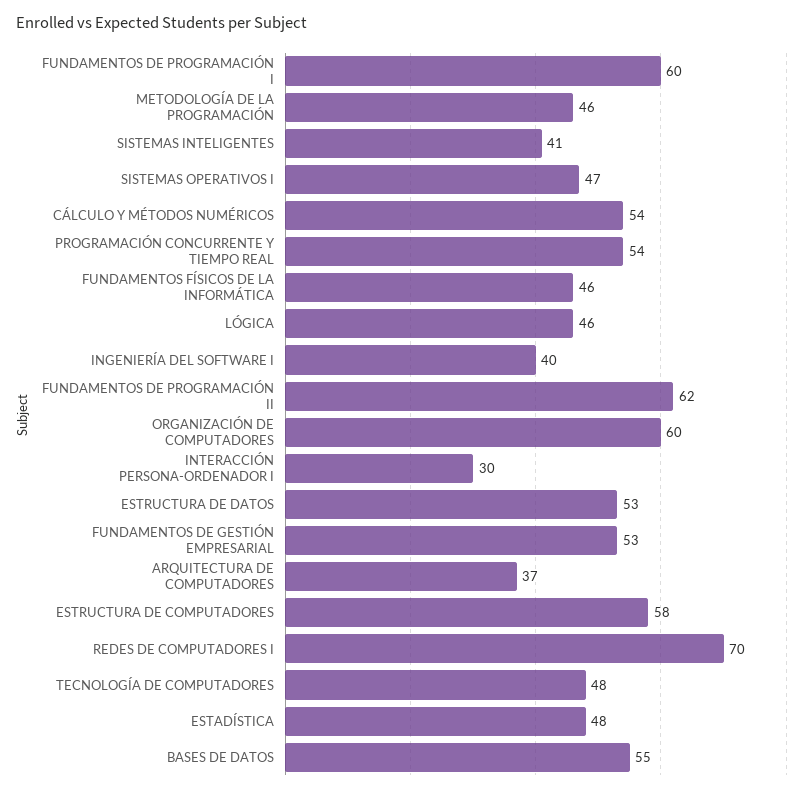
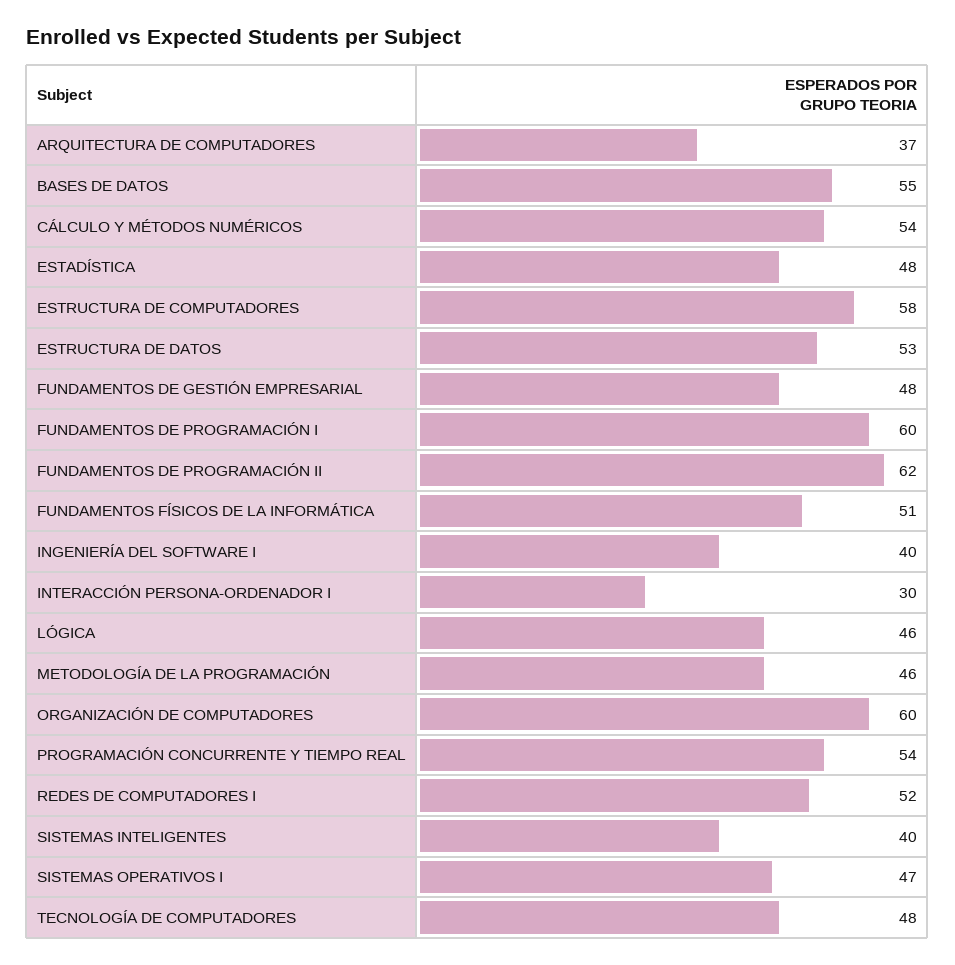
  {
    "FUNDAMENTOS DE PROGRAMACIÓN I": 60,
    "METODOLOGÍA DE LA PROGRAMACIÓN": 46,
-   "SISTEMAS INTELIGENTES": 41,
+   "SISTEMAS INTELIGENTES": 40,
    "SISTEMAS OPERATIVOS I": 47,
    "CÁLCULO Y MÉTODOS NUMÉRICOS": 54,
    "PROGRAMACIÓN CONCURRENTE Y TIEMPO REAL": 54,
-   "FUNDAMENTOS FÍSICOS DE LA INFORMÁTICA": 46,
+   "FUNDAMENTOS FÍSICOS DE LA INFORMÁTICA": 51,
    "LÓGICA": 46,
    "INGENIERÍA DEL SOFTWARE I": 40,
    "FUNDAMENTOS DE PROGRAMACIÓN II": 62,
    "ORGANIZACIÓN DE COMPUTADORES": 60,
    "INTERACCIÓN PERSONA-ORDENADOR I": 30,
    "ESTRUCTURA DE DATOS": 53,
-   "FUNDAMENTOS DE GESTIÓN EMPRESARIAL": 53,
+   "FUNDAMENTOS DE GESTIÓN EMPRESARIAL": 48,
    "ARQUITECTURA DE COMPUTADORES": 37,
    "ESTRUCTURA DE COMPUTADORES": 58,
-   "REDES DE COMPUTADORES I": 70,
+   "REDES DE COMPUTADORES I": 52,
    "TECNOLOGÍA DE COMPUTADORES": 48,
    "ESTADÍSTICA": 48,
    "BASES DE DATOS": 55
  }

